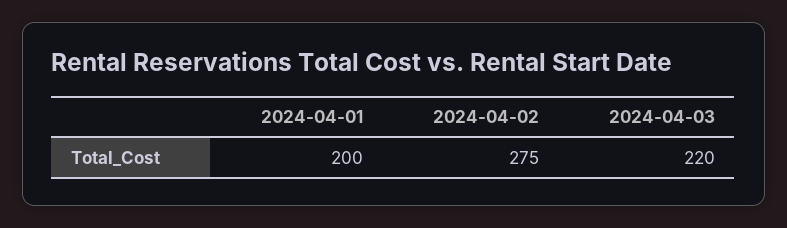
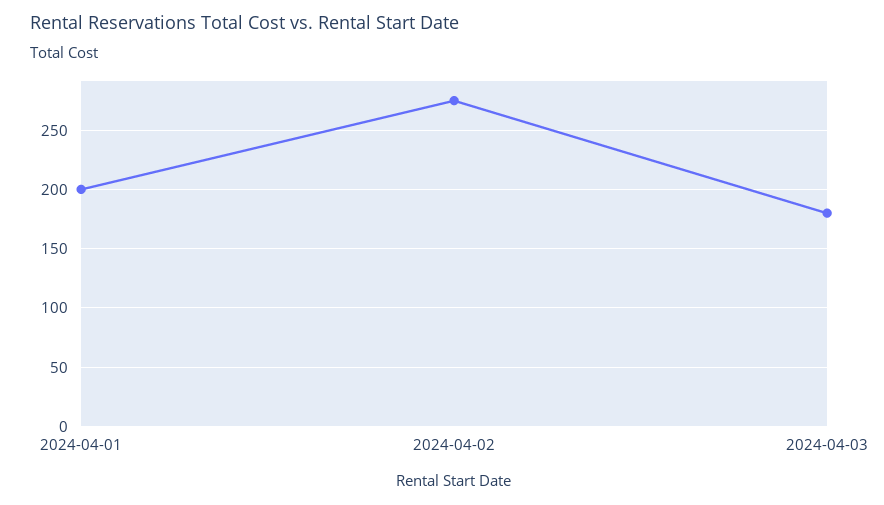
  {
    "2024-04-01": 200,
    "2024-04-02": 275,
-   "2024-04-03": 220
+   "2024-04-03": 180
  }

